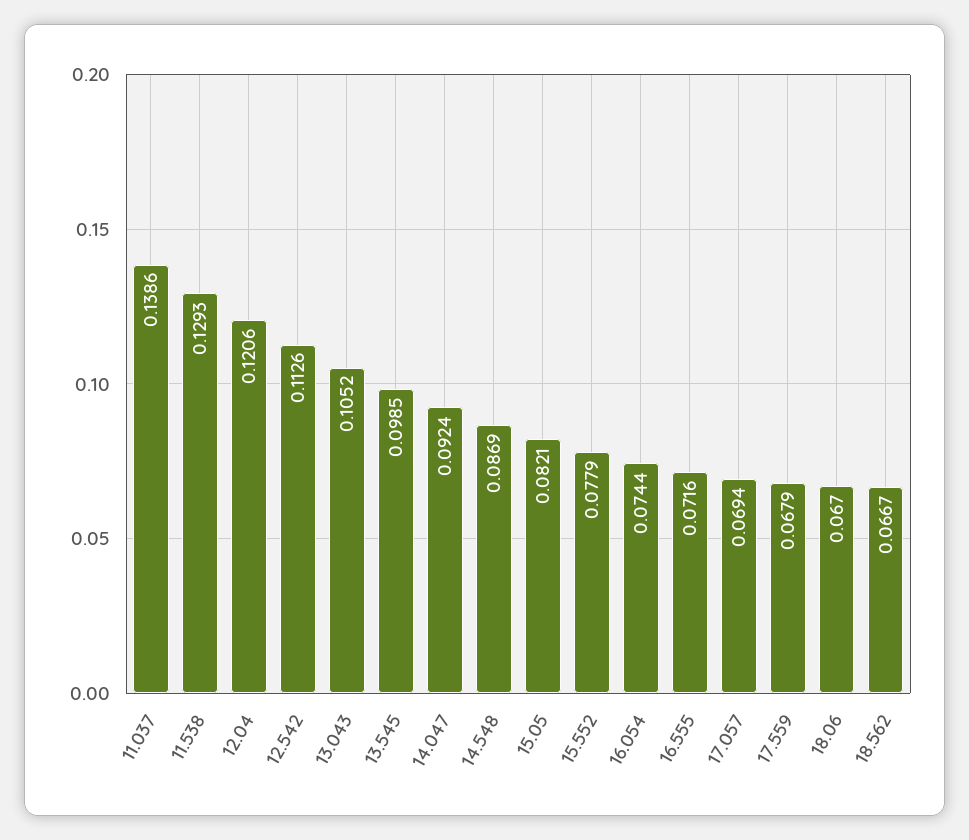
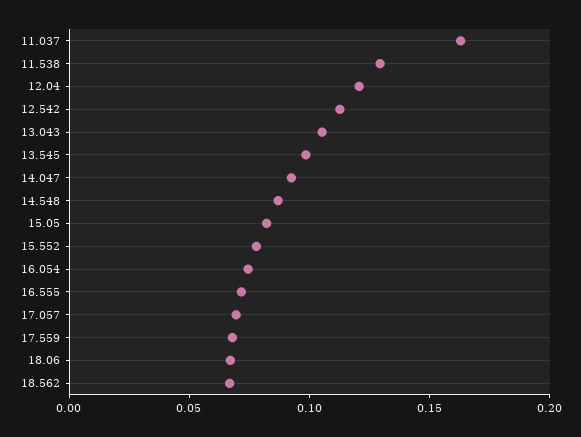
  {
-   "11.037": 0.1386,
+   "11.037": 0.16,
    "11.538": 0.1293,
    "12.04": 0.1206,
    "12.542": 0.1126,
    "13.043": 0.1052,
    "13.545": 0.0985,
    "14.047": 0.0924,
    "14.548": 0.0869,
    "15.05": 0.0821,
    "15.552": 0.0779,
    "16.054": 0.0744,
    "16.555": 0.0716,
    "17.057": 0.0694,
    "17.559": 0.0679,
    "18.06": 0.067,
    "18.562": 0.0667
  }

